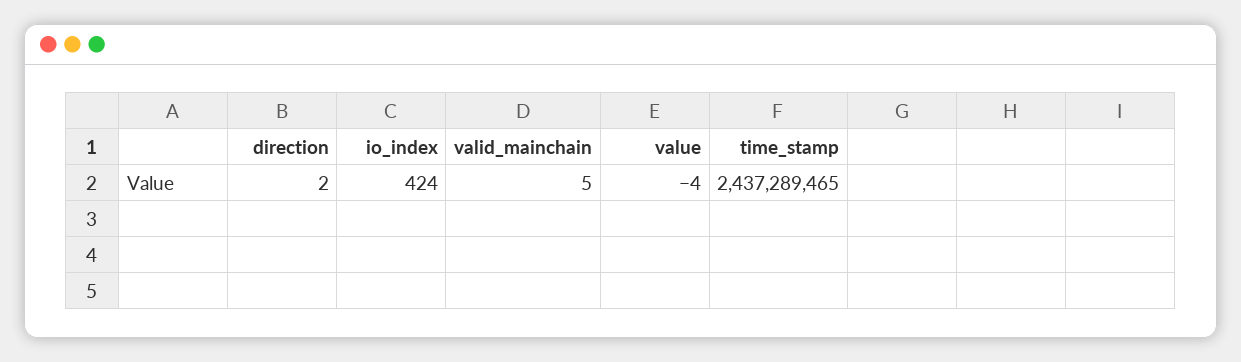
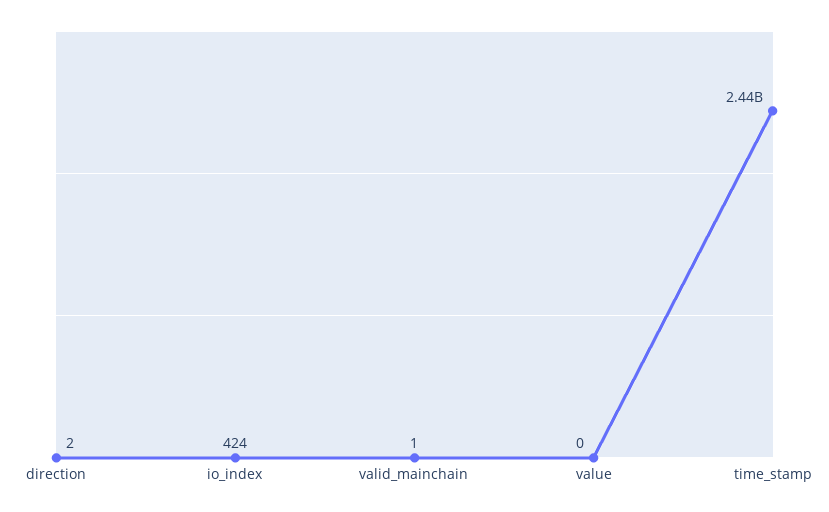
  {
    "direction": 2,
    "io_index": 424,
-   "valid_mainchain": 5,
+   "valid_mainchain": 1,
-   "value": -4,
+   "value": 0,
    "time_stamp": 2437289465
  }

